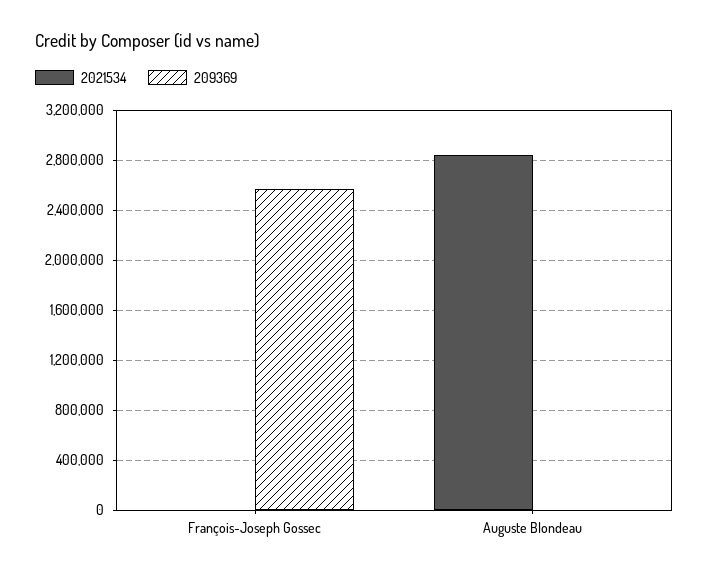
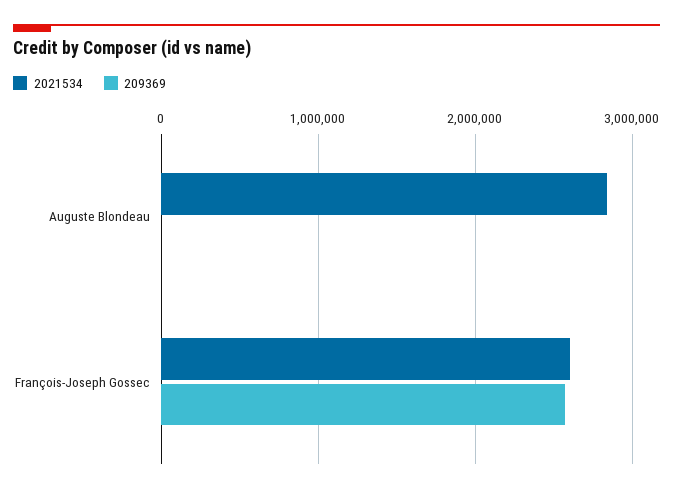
  {
    "2021534": {
-     "François-Joseph Gossec": 0,
+     "François-Joseph Gossec": 2600000,
      "Auguste Blondeau": 2850000
    },
    "209369": {
      "François-Joseph Gossec": 2550000,
      "Auguste Blondeau": 0
    }
  }

